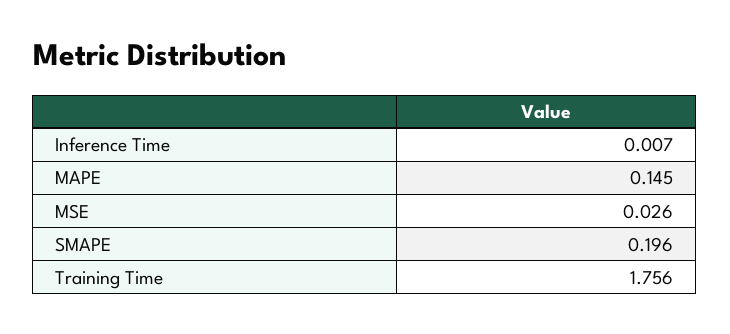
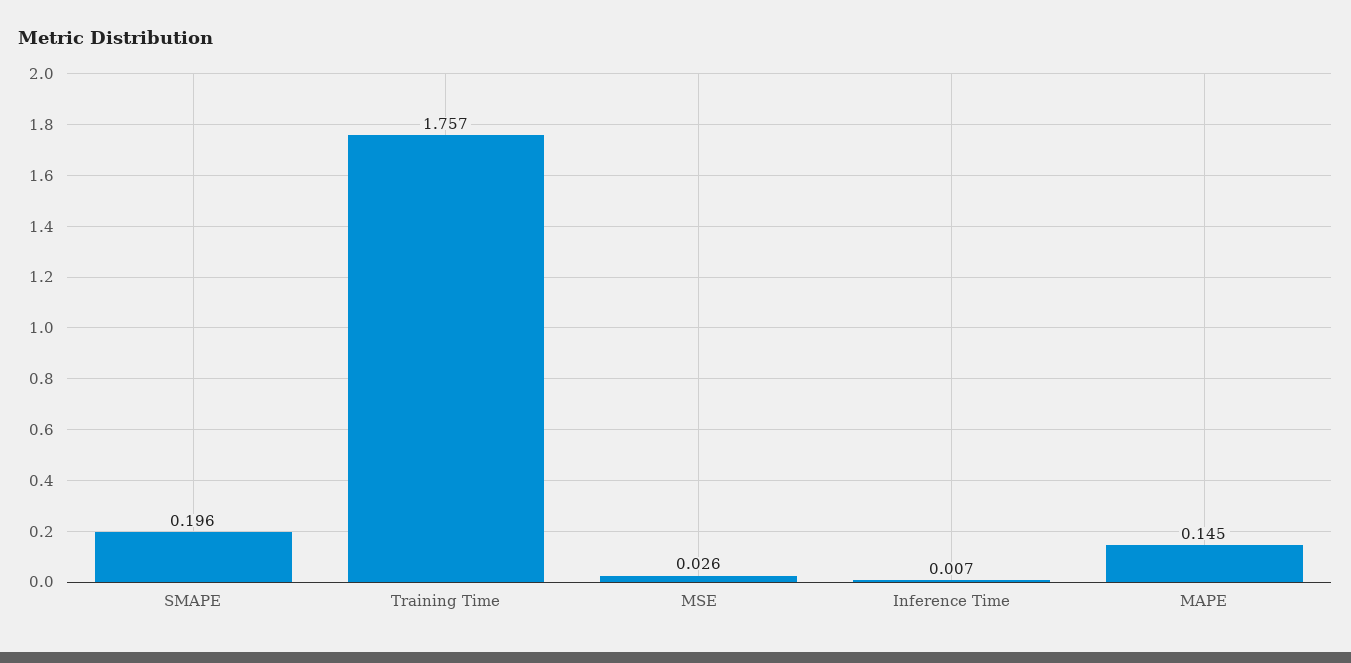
  {
    "Inference Time": 0.007,
    "MAPE": 0.145,
    "MSE": 0.026,
    "SMAPE": 0.196,
-   "Training Time": 1.756
+   "Training Time": 1.757
  }

